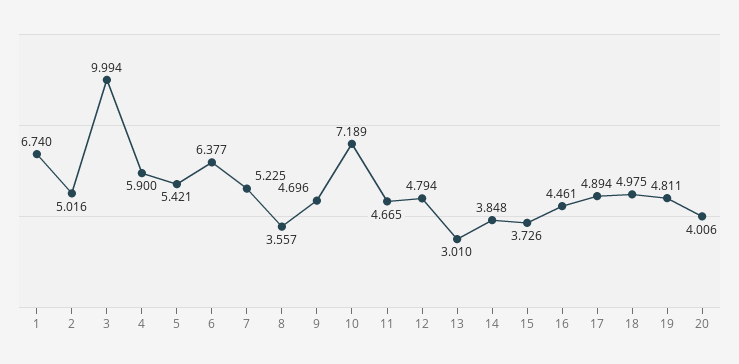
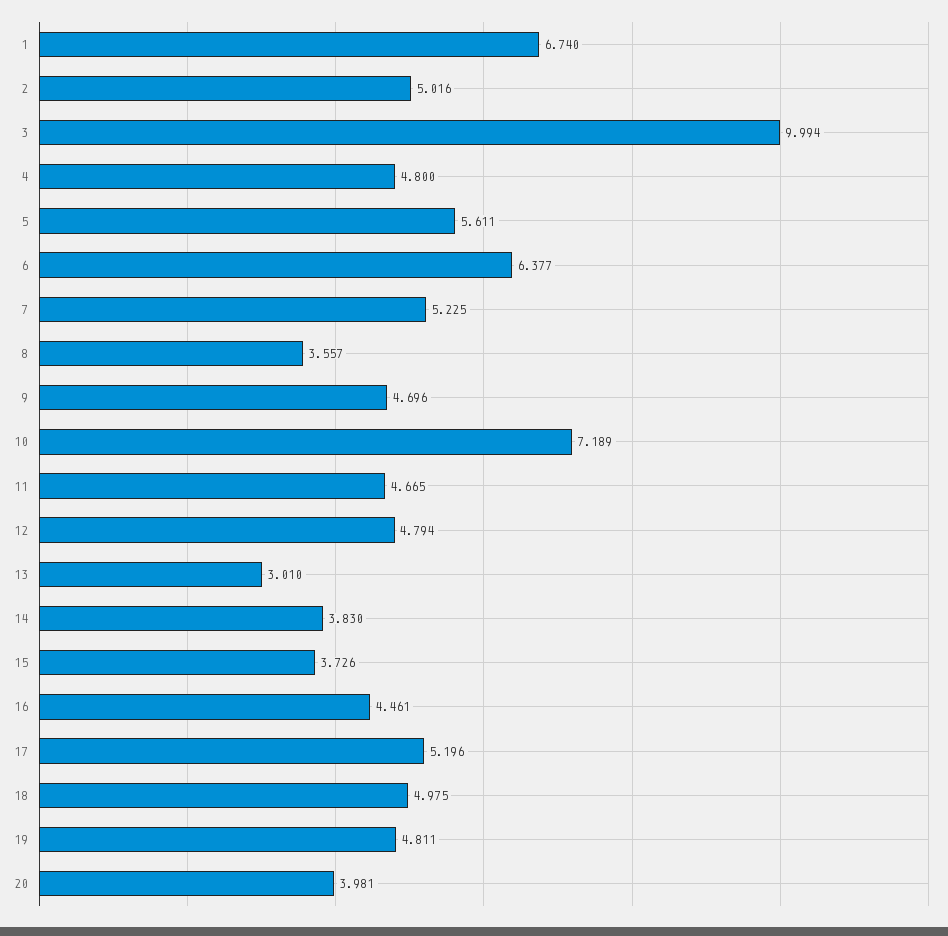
  {
    "1": 6.74,
    "2": 5.016,
    "3": 9.994,
-   "4": 5.9,
+   "4": 4.8,
-   "5": 5.421,
+   "5": 5.611,
    "6": 6.377,
    "7": 5.225,
    "8": 3.557,
    "9": 4.696,
    "10": 7.189,
    "11": 4.665,
    "12": 4.794,
    "13": 3.01,
-   "14": 3.848,
+   "14": 3.83,
    "15": 3.726,
    "16": 4.461,
-   "17": 4.894,
+   "17": 5.196,
    "18": 4.975,
    "19": 4.811,
-   "20": 4.006
+   "20": 3.981
  }

